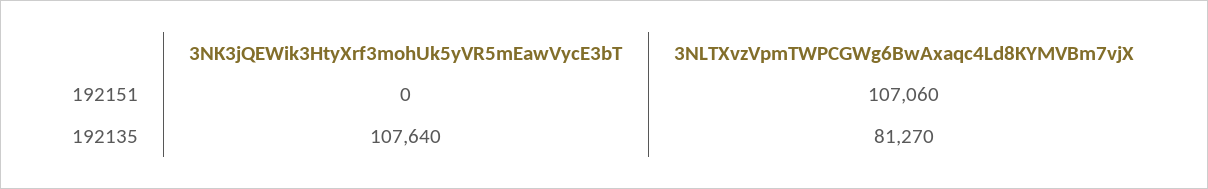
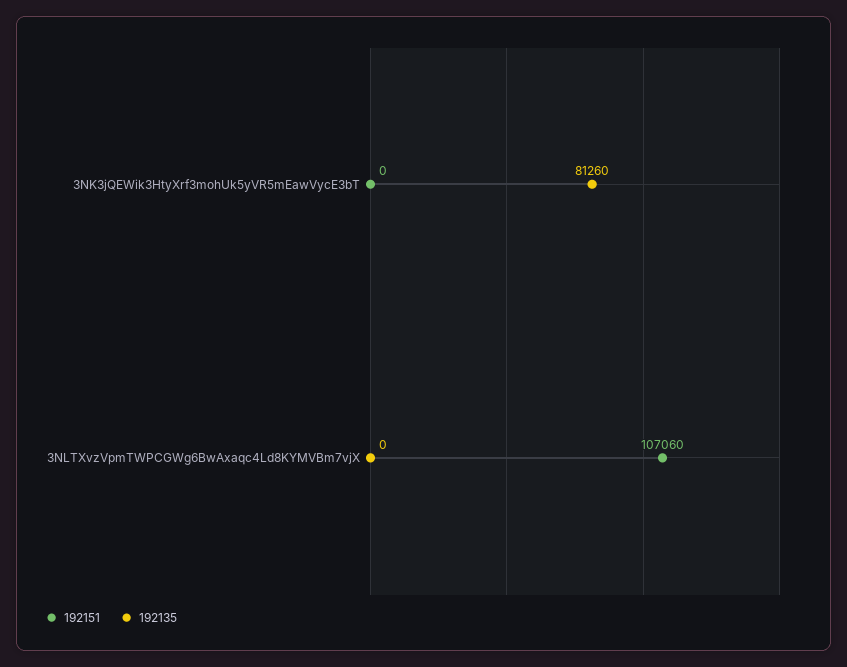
  {
    "192151": {
      "3NK3jQEWik3HtyXrf3mohUk5yVR5mEawVycE3bT": 0,
      "3NLTXvzVpmTWPCGWg6BwAxaqc4Ld8KYMVBm7vjX": 107060
    },
    "192135": {
-     "3NK3jQEWik3HtyXrf3mohUk5yVR5mEawVycE3bT": 107640,
+     "3NK3jQEWik3HtyXrf3mohUk5yVR5mEawVycE3bT": 81260,
-     "3NLTXvzVpmTWPCGWg6BwAxaqc4Ld8KYMVBm7vjX": 81270
+     "3NLTXvzVpmTWPCGWg6BwAxaqc4Ld8KYMVBm7vjX": 0
    }
  }

